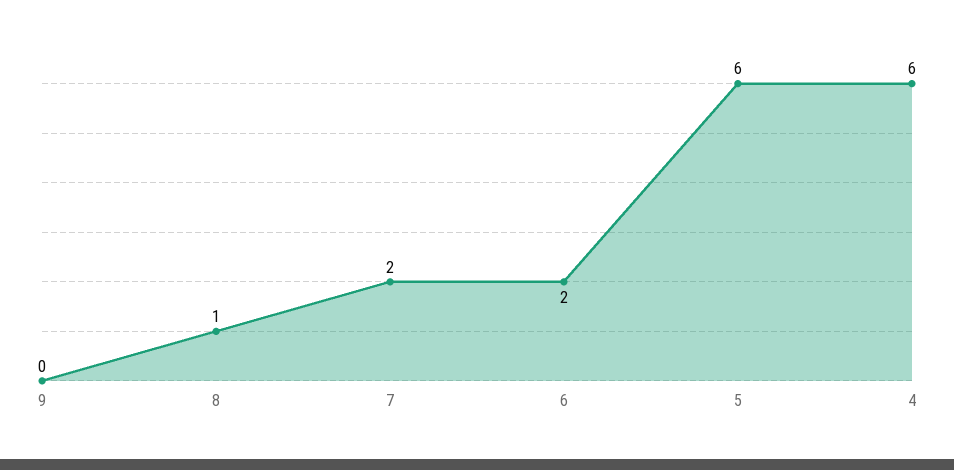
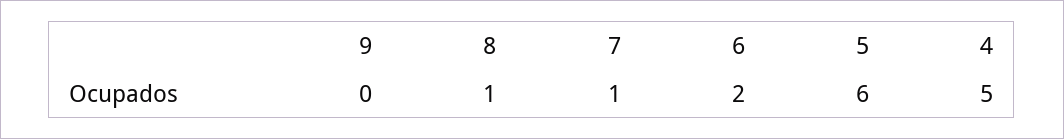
  {
    "9": 0,
    "8": 1,
-   "7": 2,
+   "7": 1,
    "6": 2,
    "5": 6,
-   "4": 6
+   "4": 5
  }

